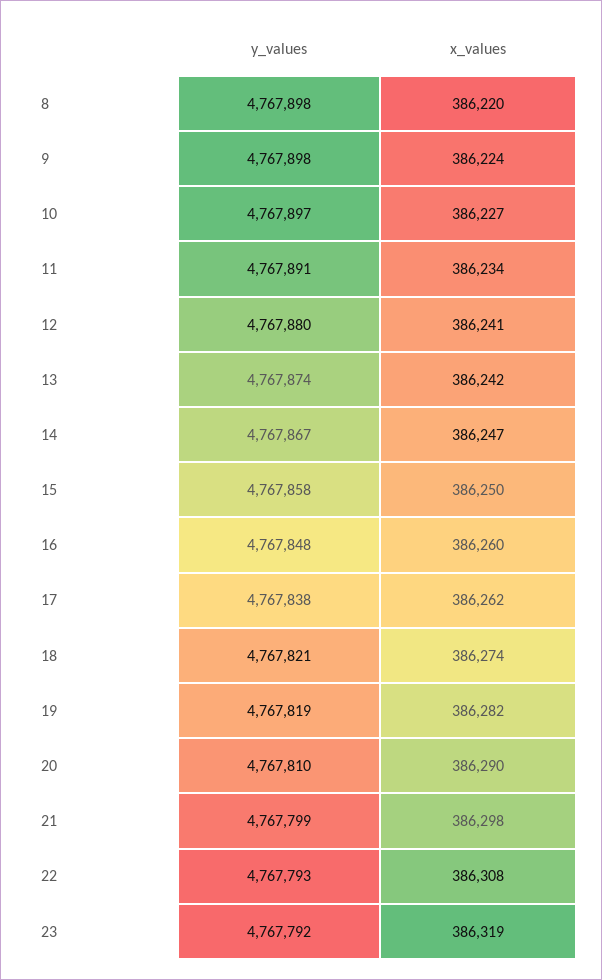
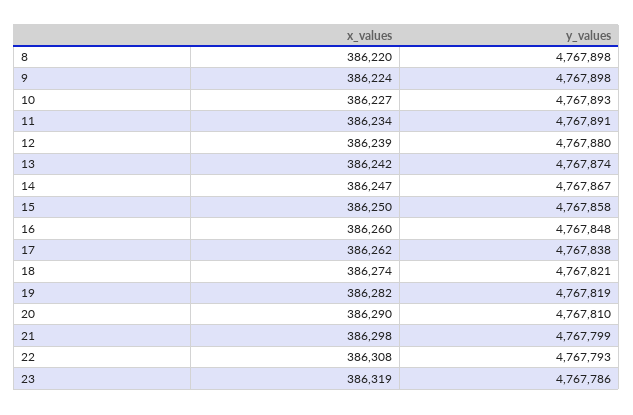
  {
    "y_values": {
      "8": 4767898,
      "9": 4767898,
-     "10": 4767897,
+     "10": 4767893,
      "11": 4767891,
      "12": 4767880,
      "13": 4767874,
      "14": 4767867,
      "15": 4767858,
      "16": 4767848,
      "17": 4767838,
      "18": 4767821,
      "19": 4767819,
      "20": 4767810,
      "21": 4767799,
      "22": 4767793,
-     "23": 4767792
+     "23": 4767786
    },
    "x_values": {
      "8": 386220,
      "9": 386224,
      "10": 386227,
      "11": 386234,
-     "12": 386241,
+     "12": 386239,
      "13": 386242,
      "14": 386247,
      "15": 386250,
      "16": 386260,
      "17": 386262,
      "18": 386274,
      "19": 386282,
      "20": 386290,
      "21": 386298,
      "22": 386308,
      "23": 386319
    }
  }

